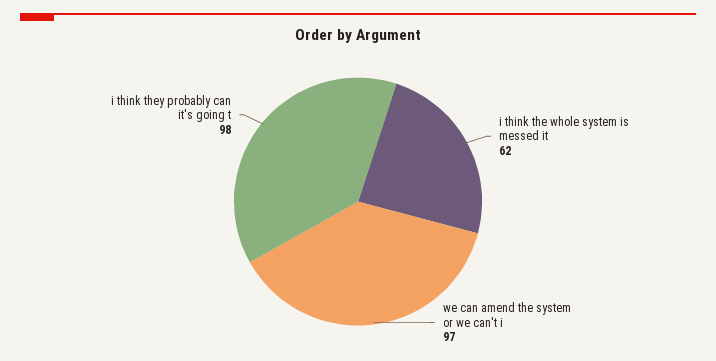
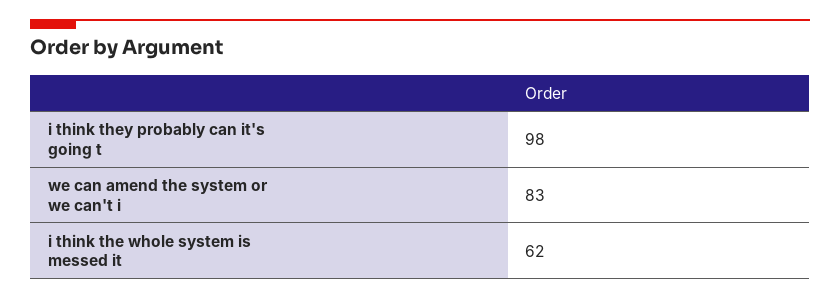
  {
    "i think the whole system is messed it": 62,
-   "we can amend the system or we can't i": 97,
+   "we can amend the system or we can't i": 83,
    "i think they probably can it's going t": 98
  }

